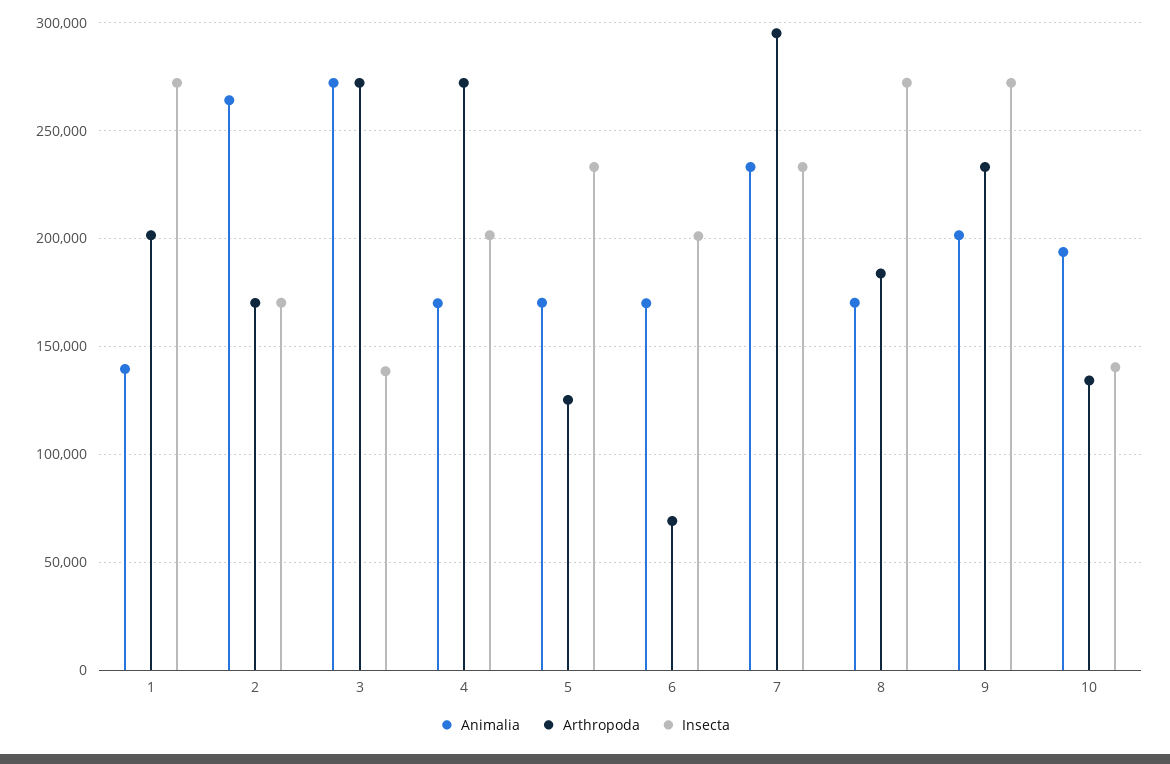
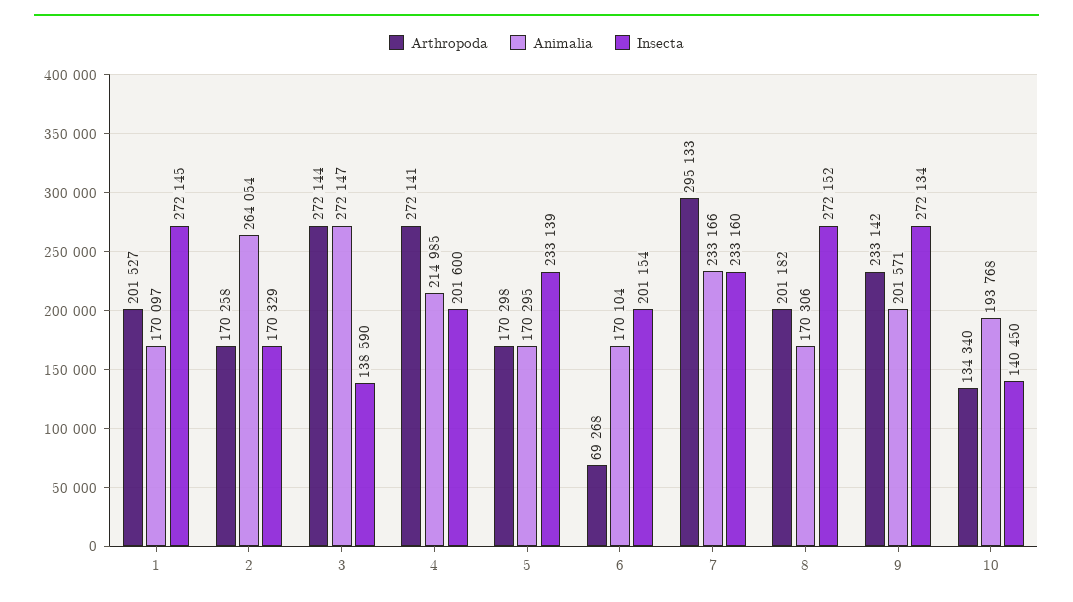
  {
    "Animalia": {
-     "1": 140000,
+     "1": 170097,
      "2": 264054,
      "3": 272147,
-     "4": 170000,
+     "4": 214985,
      "5": 170295,
      "6": 170104,
      "7": 233166,
      "8": 170306,
      "9": 201571,
      "10": 193768
    },
    "Arthropoda": {
      "1": 201527,
      "2": 170258,
      "3": 272144,
      "4": 272141,
-     "5": 125000,
+     "5": 170298,
      "6": 69268,
      "7": 295133,
-     "8": 185000,
+     "8": 201182,
      "9": 233142,
      "10": 134340
    },
    "Insecta": {
      "1": 272145,
      "2": 170329,
      "3": 138590,
      "4": 201600,
      "5": 233139,
      "6": 201154,
      "7": 233160,
      "8": 272152,
      "9": 272134,
      "10": 140450
    }
  }

